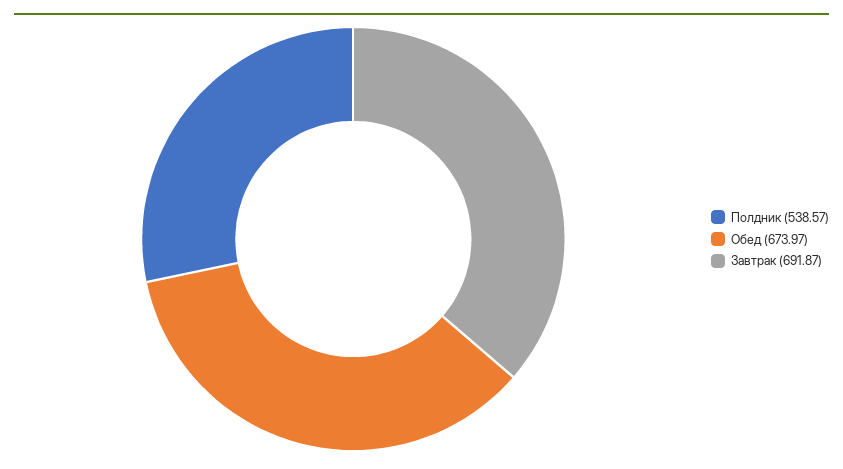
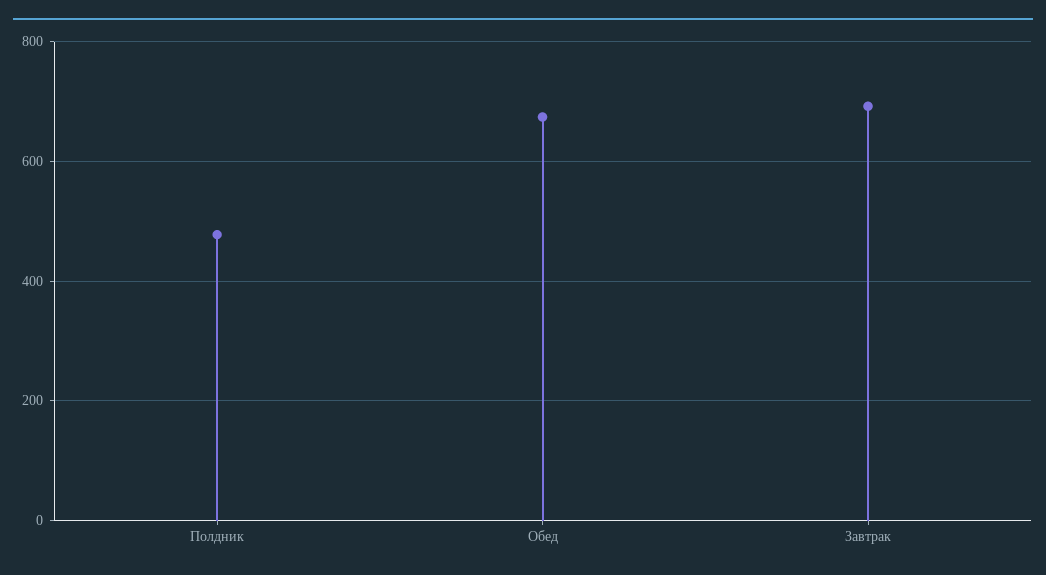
  {
-   "Полдник": 538.57,
+   "Полдник": 480,
    "Обед": 673.97,
    "Завтрак": 691.87
  }

